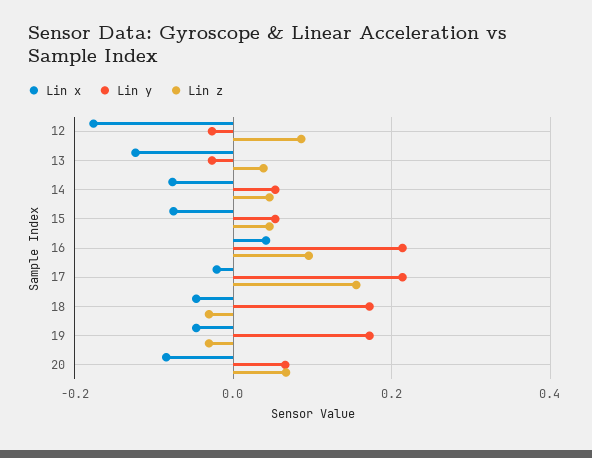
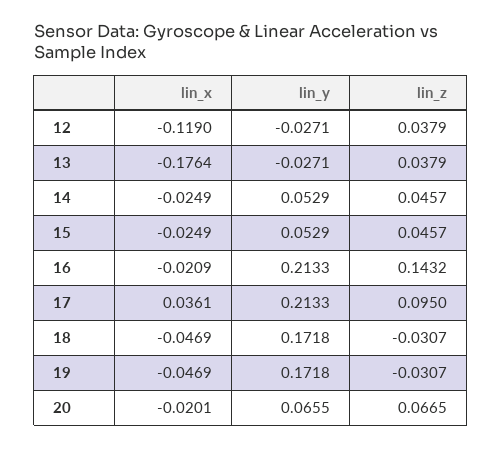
  {
    "Lin x": {
-     "12": -0.18,
+     "12": -0.119,
-     "13": -0.12,
+     "13": -0.1764,
-     "14": -0.08,
+     "14": -0.0249,
-     "15": -0.08,
+     "15": -0.0249,
-     "16": 0.04,
+     "16": -0.0209,
-     "17": -0.02,
+     "17": 0.0361,
      "18": -0.0469,
      "19": -0.0469,
-     "20": -0.08
+     "20": -0.0201
    },
    "Lin y": {
      "12": -0.0271,
      "13": -0.0271,
      "14": 0.0529,
      "15": 0.0529,
      "16": 0.2133,
      "17": 0.2133,
      "18": 0.1718,
      "19": 0.1718,
      "20": 0.0655
    },
    "Lin z": {
-     "12": 0.08,
+     "12": 0.0379,
      "13": 0.0379,
      "14": 0.0457,
      "15": 0.0457,
-     "16": 0.1,
+     "16": 0.1432,
-     "17": 0.16,
+     "17": 0.095,
      "18": -0.0307,
      "19": -0.0307,
      "20": 0.0665
    }
  }

